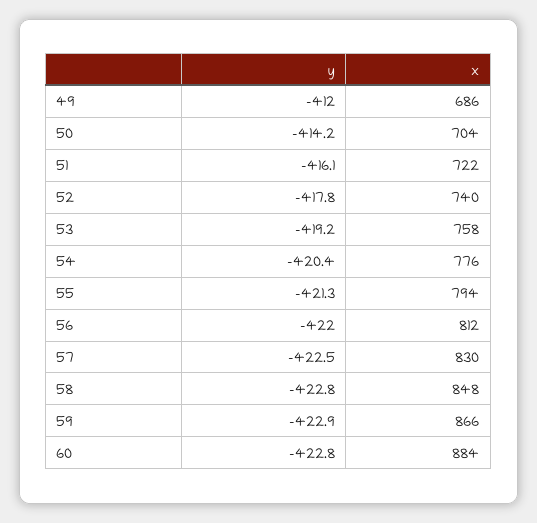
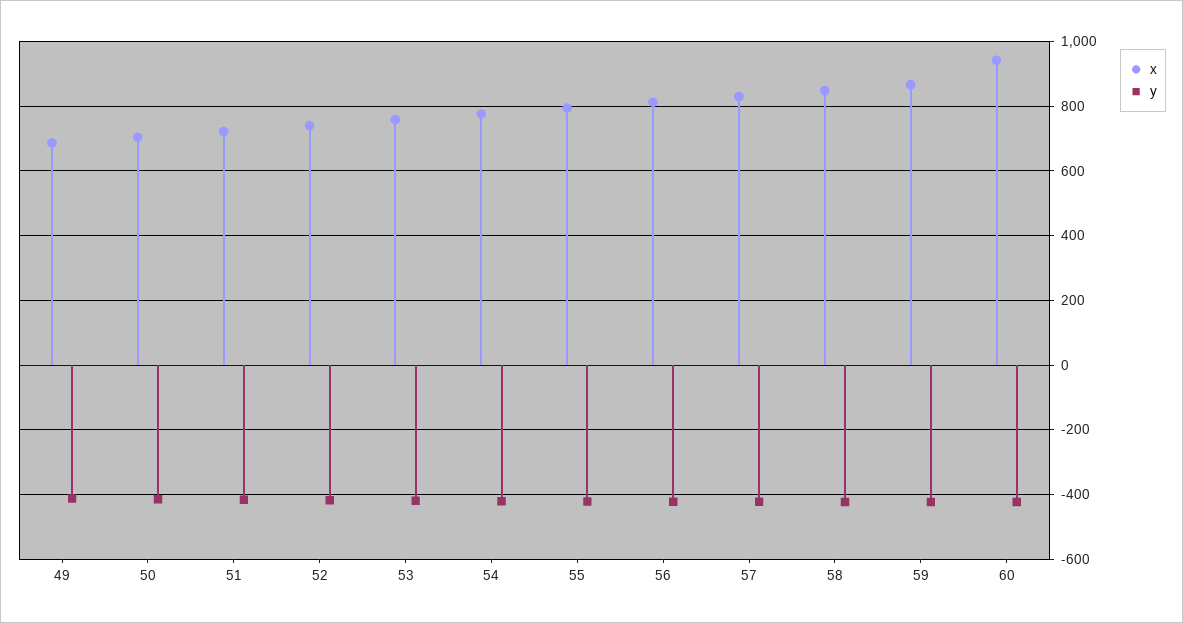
  {
    "y": {
      "49": -412,
      "50": -414.2,
      "51": -416.1,
      "52": -417.8,
      "53": -419.2,
      "54": -420.4,
      "55": -421.3,
      "56": -422,
      "57": -422.5,
      "58": -422.8,
      "59": -422.9,
      "60": -422.8
    },
    "x": {
      "49": 686,
      "50": 704,
      "51": 722,
      "52": 740,
      "53": 758,
      "54": 776,
      "55": 794,
      "56": 812,
      "57": 830,
      "58": 848,
      "59": 866,
-     "60": 884
+     "60": 940
    }
  }

